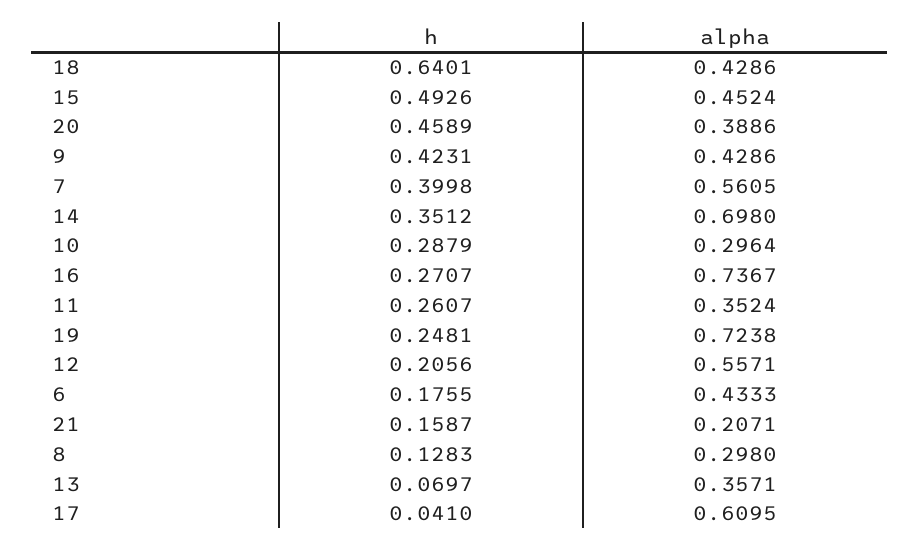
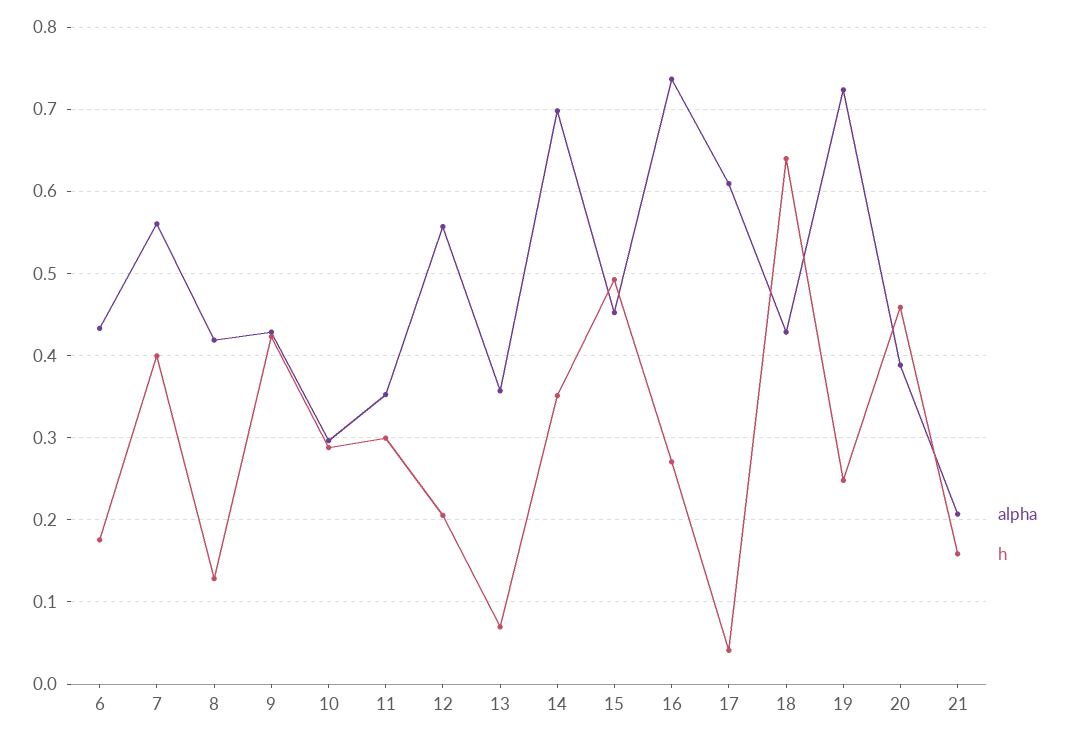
  {
    "h": {
      "18": 0.6401,
      "15": 0.4926,
      "20": 0.4589,
      "9": 0.4231,
      "7": 0.3998,
      "14": 0.3512,
      "10": 0.2879,
      "16": 0.2707,
-     "11": 0.2607,
+     "11": 0.3,
      "19": 0.2481,
      "12": 0.2056,
      "6": 0.1755,
      "21": 0.1587,
      "8": 0.1283,
      "13": 0.0697,
      "17": 0.041
    },
    "alpha": {
      "18": 0.4286,
      "15": 0.4524,
      "20": 0.3886,
      "9": 0.4286,
      "7": 0.5605,
      "14": 0.698,
      "10": 0.2964,
      "16": 0.7367,
      "11": 0.3524,
      "19": 0.7238,
      "12": 0.5571,
      "6": 0.4333,
      "21": 0.2071,
-     "8": 0.298,
+     "8": 0.42,
      "13": 0.3571,
      "17": 0.6095
    }
  }

